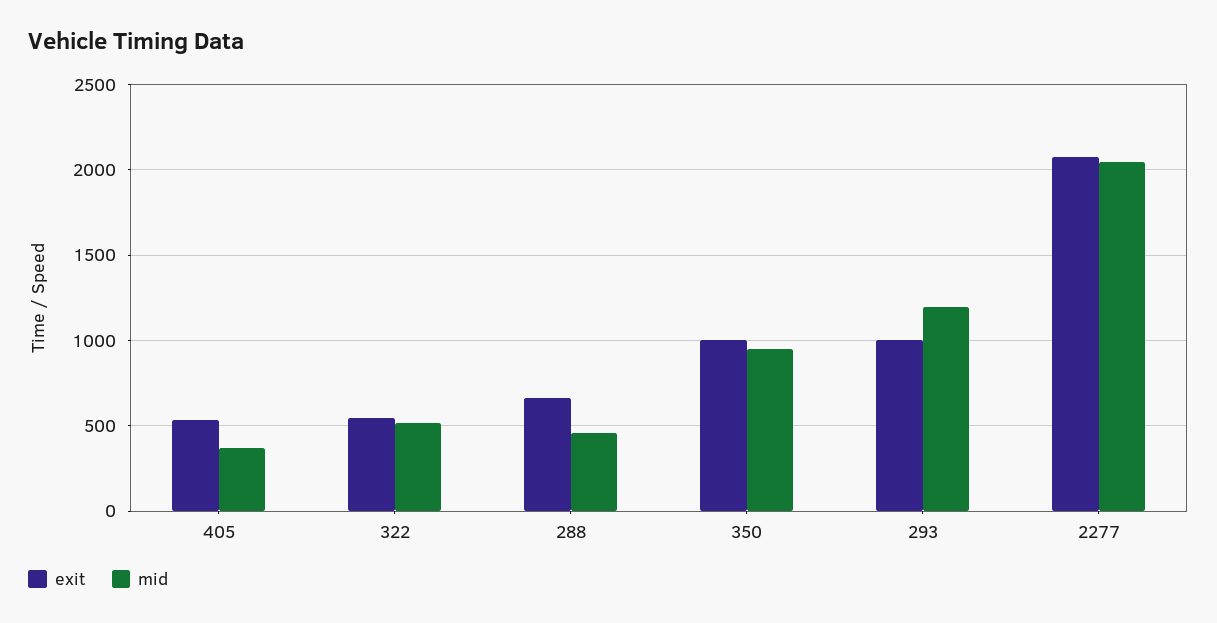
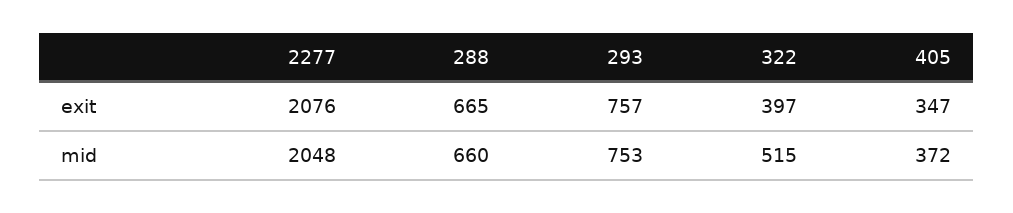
  {
    "exit": {
-     "405": 550,
+     "405": 347,
-     "322": 550,
+     "322": 397,
      "288": 665,
-     "350": 1000,
-     "293": 1000,
+     "293": 757,
      "2277": 2076
    },
    "mid": {
      "405": 372,
      "322": 515,
-     "288": 450,
+     "288": 660,
-     "350": 950,
-     "293": 1200,
+     "293": 753,
      "2277": 2048
    }
  }

